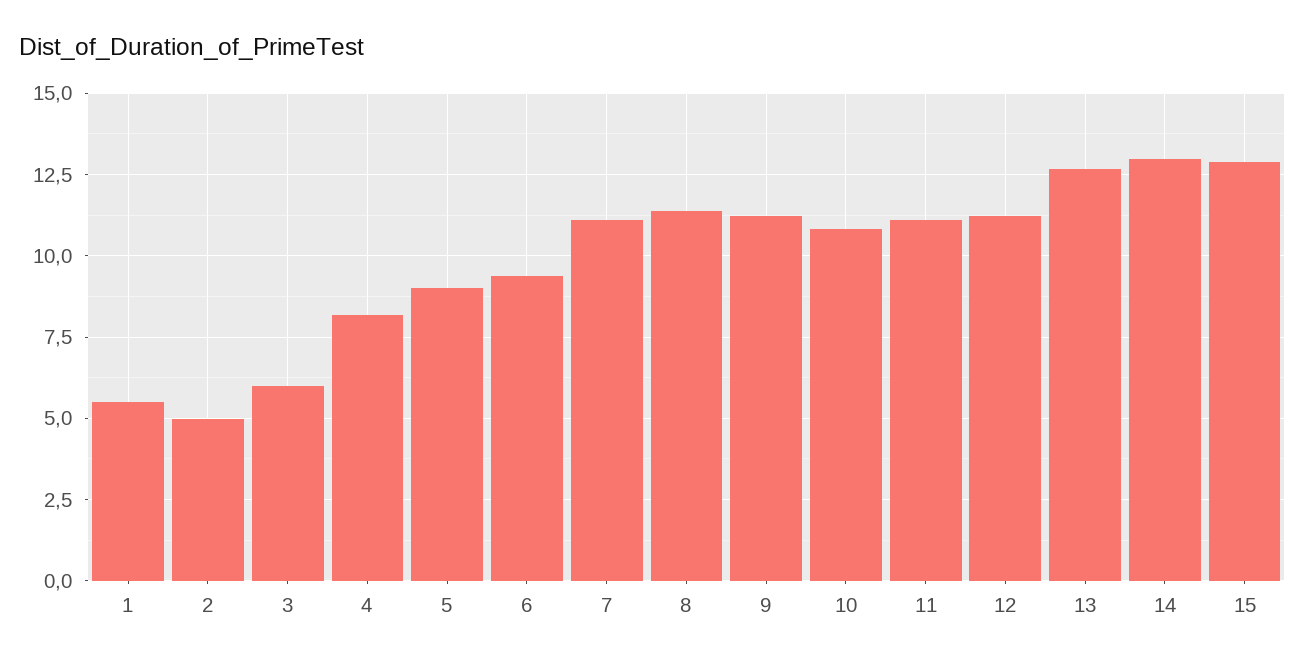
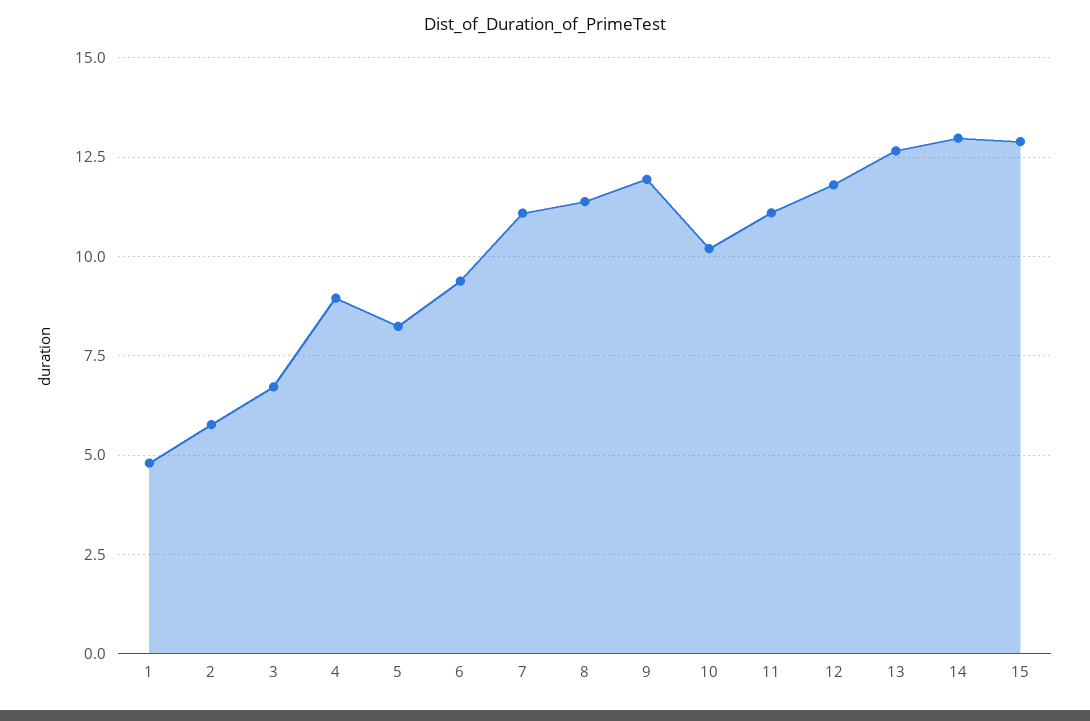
  {
-   "1": 5.5,
+   "1": 4.75,
-   "2": 5,
+   "2": 5.75,
-   "3": 6,
+   "3": 6.75,
-   "4": 8.25,
+   "4": 9,
-   "5": 9,
+   "5": 8.25,
    "6": 9.5,
    "7": 11,
    "8": 11.5,
-   "9": 11.25,
+   "9": 12,
-   "10": 10.75,
+   "10": 10.25,
    "11": 11,
-   "12": 11.25,
+   "12": 11.75,
    "13": 12.75,
    "14": 13,
    "15": 13
  }

